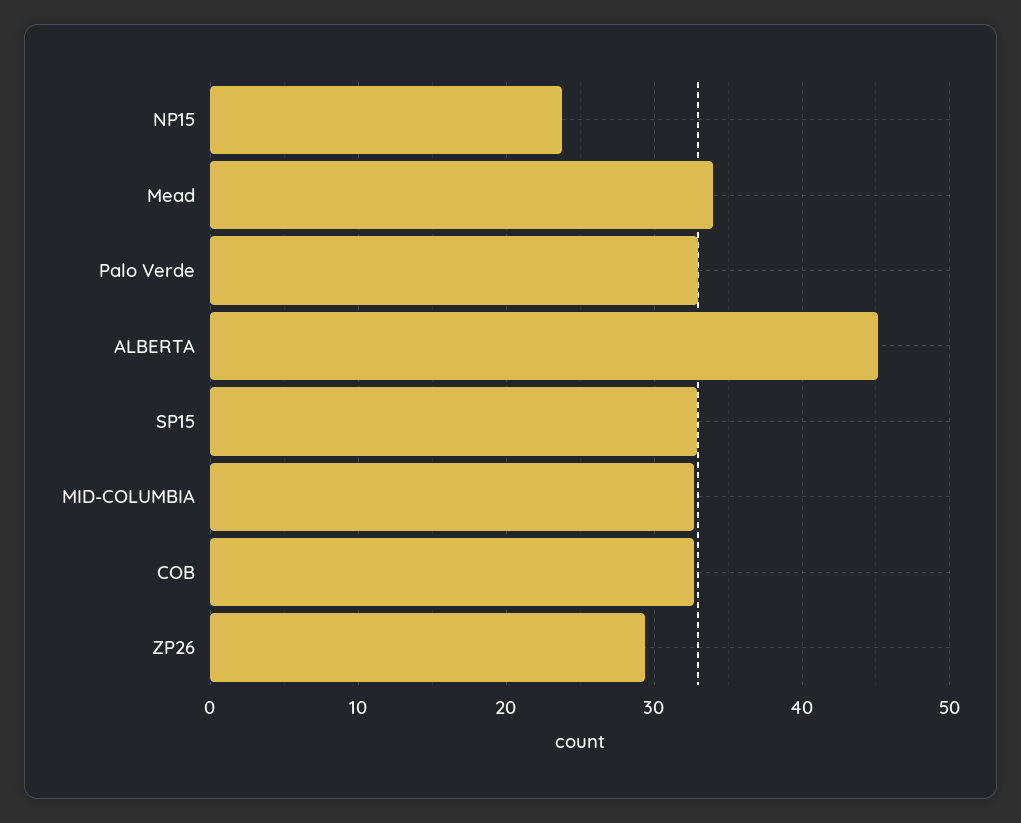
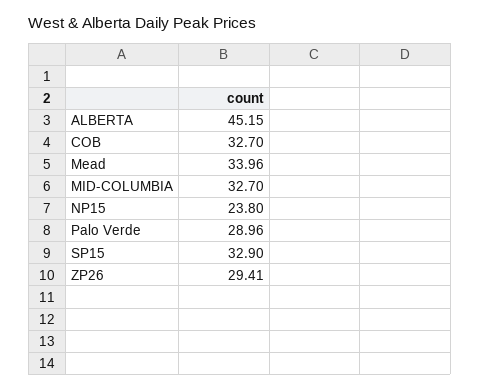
  {
    "NP15": 23.8,
    "Mead": 33.96,
-   "Palo Verde": 33,
+   "Palo Verde": 28.96,
    "ALBERTA": 45.15,
    "SP15": 32.9,
    "MID-COLUMBIA": 32.7,
    "COB": 32.7,
    "ZP26": 29.41
  }

